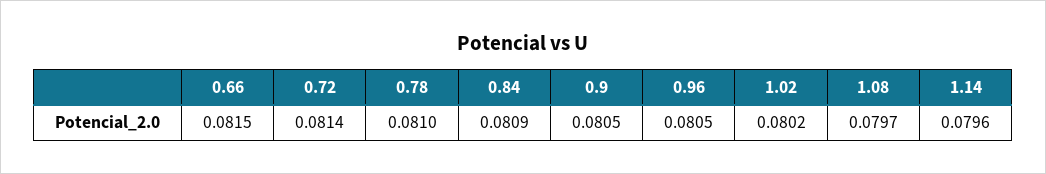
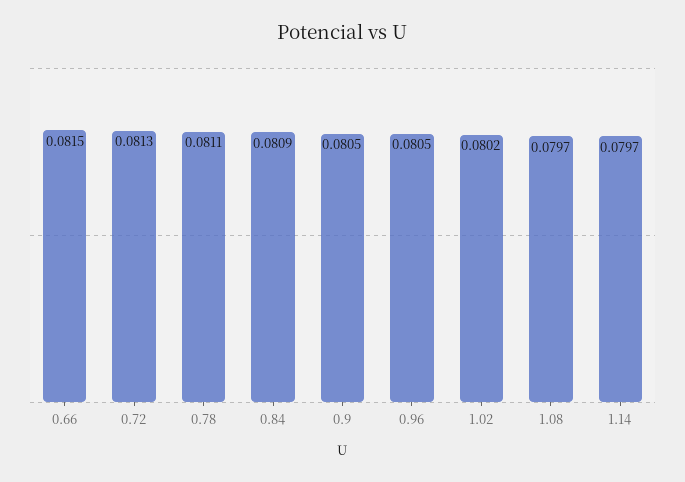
  {
    "0.66": 0.0815,
-   "0.72": 0.0814,
+   "0.72": 0.0813,
-   "0.78": 0.081,
+   "0.78": 0.0811,
    "0.84": 0.0809,
    "0.9": 0.0805,
    "0.96": 0.0805,
    "1.02": 0.0802,
    "1.08": 0.0797,
-   "1.14": 0.0796
+   "1.14": 0.0797
  }

